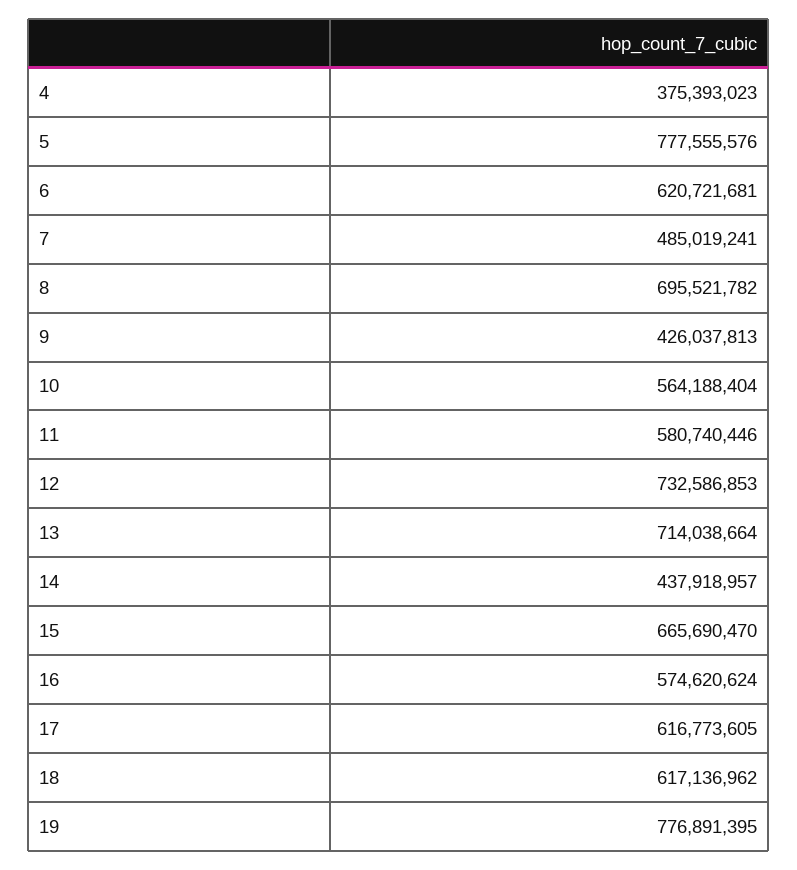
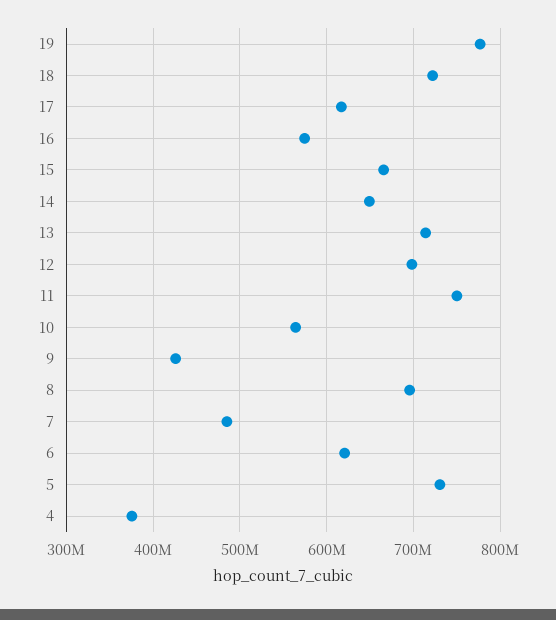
  {
    "4": 375393023,
-   "5": 777555576,
+   "5": 730000000,
    "6": 620721681,
    "7": 485019241,
    "8": 695521782,
    "9": 426037813,
    "10": 564188404,
-   "11": 580740446,
+   "11": 750000000,
-   "12": 732586853,
+   "12": 700000000,
    "13": 714038664,
-   "14": 437918957,
+   "14": 650000000,
    "15": 665690470,
    "16": 574620624,
    "17": 616773605,
-   "18": 617136962,
+   "18": 720000000,
    "19": 776891395
  }

